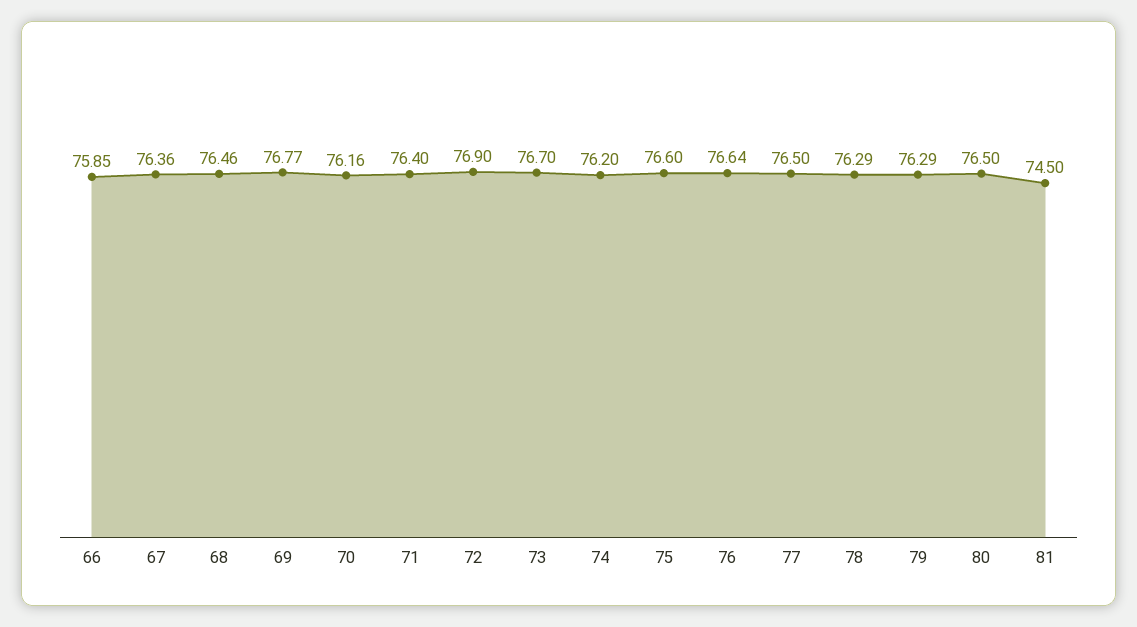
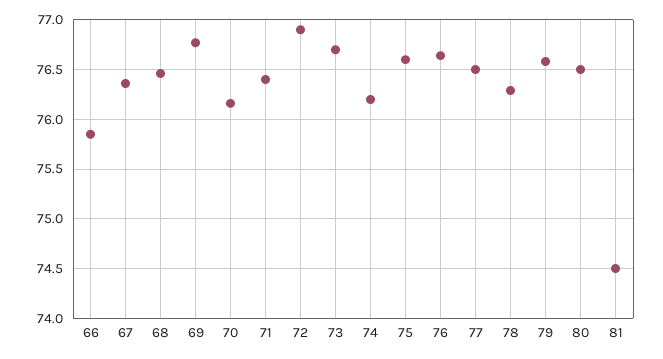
  {
    "66": 75.85,
    "67": 76.36,
    "68": 76.46,
    "69": 76.77,
    "70": 76.16,
    "71": 76.4,
    "72": 76.9,
    "73": 76.7,
    "74": 76.2,
    "75": 76.6,
    "76": 76.64,
    "77": 76.5,
    "78": 76.29,
-   "79": 76.29,
+   "79": 76.6,
    "80": 76.5,
    "81": 74.5
  }

